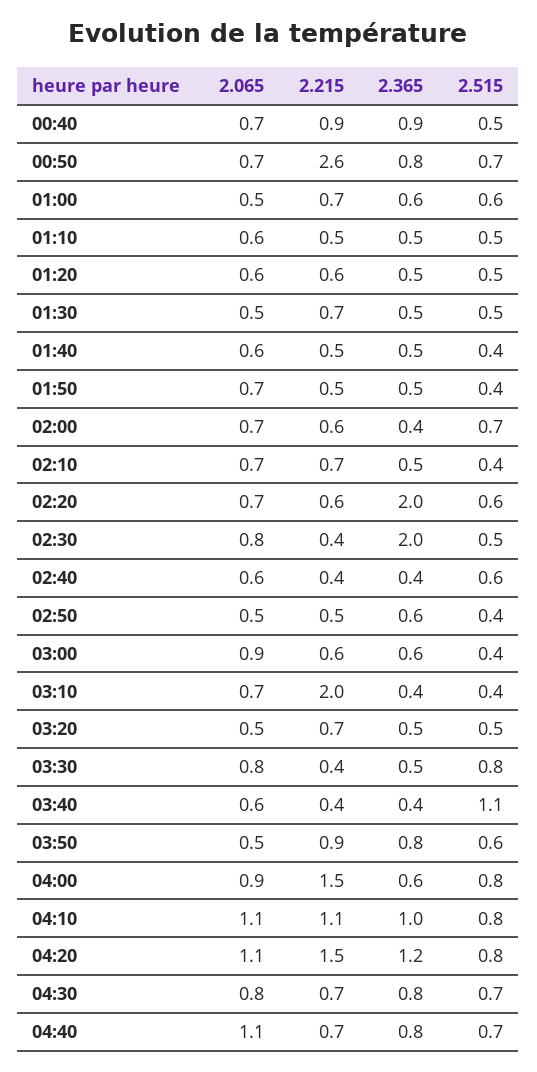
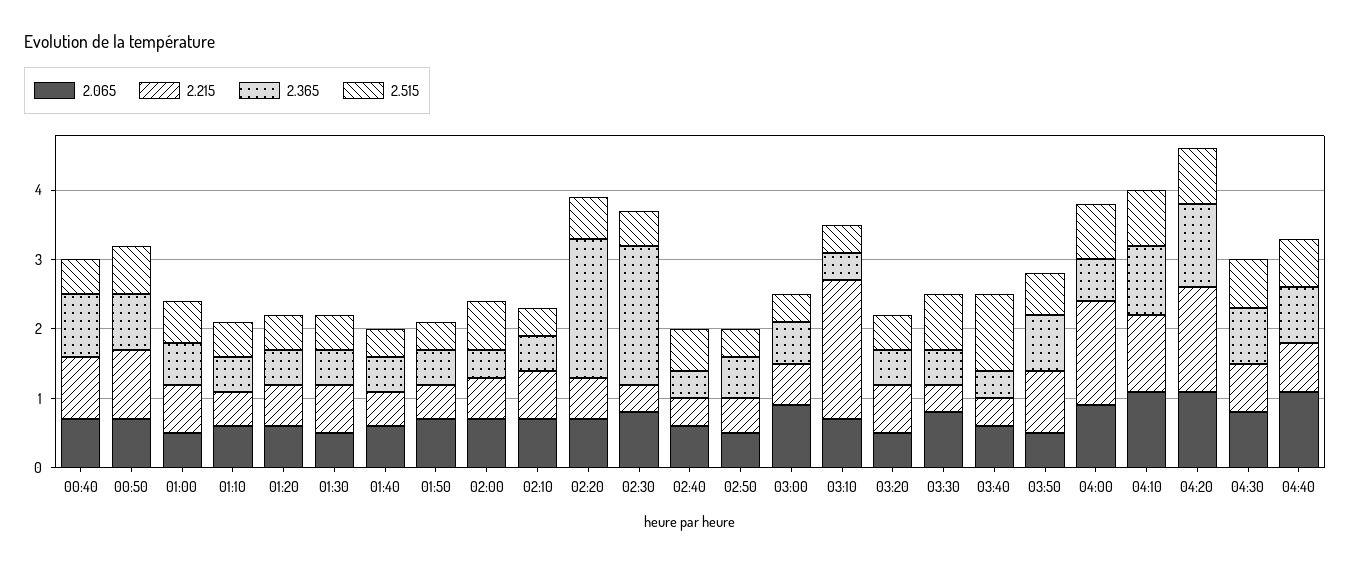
  {
    "2.065": {
      "00:40": 0.7,
      "00:50": 0.7,
      "01:00": 0.5,
      "01:10": 0.6,
      "01:20": 0.6,
      "01:30": 0.5,
      "01:40": 0.6,
      "01:50": 0.7,
      "02:00": 0.7,
      "02:10": 0.7,
      "02:20": 0.7,
      "02:30": 0.8,
      "02:40": 0.6,
      "02:50": 0.5,
      "03:00": 0.9,
      "03:10": 0.7,
      "03:20": 0.5,
      "03:30": 0.8,
      "03:40": 0.6,
      "03:50": 0.5,
      "04:00": 0.9,
      "04:10": 1.1,
      "04:20": 1.1,
      "04:30": 0.8,
      "04:40": 1.1
    },
    "2.215": {
      "00:40": 0.9,
-     "00:50": 2.6,
+     "00:50": 1,
      "01:00": 0.7,
      "01:10": 0.5,
      "01:20": 0.6,
      "01:30": 0.7,
      "01:40": 0.5,
      "01:50": 0.5,
      "02:00": 0.6,
      "02:10": 0.7,
      "02:20": 0.6,
      "02:30": 0.4,
      "02:40": 0.4,
      "02:50": 0.5,
      "03:00": 0.6,
      "03:10": 2,
      "03:20": 0.7,
      "03:30": 0.4,
      "03:40": 0.4,
      "03:50": 0.9,
      "04:00": 1.5,
      "04:10": 1.1,
      "04:20": 1.5,
      "04:30": 0.7,
      "04:40": 0.7
    },
    "2.365": {
      "00:40": 0.9,
      "00:50": 0.8,
      "01:00": 0.6,
      "01:10": 0.5,
      "01:20": 0.5,
      "01:30": 0.5,
      "01:40": 0.5,
      "01:50": 0.5,
      "02:00": 0.4,
      "02:10": 0.5,
      "02:20": 2,
      "02:30": 2,
      "02:40": 0.4,
      "02:50": 0.6,
      "03:00": 0.6,
      "03:10": 0.4,
      "03:20": 0.5,
      "03:30": 0.5,
      "03:40": 0.4,
      "03:50": 0.8,
      "04:00": 0.6,
      "04:10": 1,
      "04:20": 1.2,
      "04:30": 0.8,
      "04:40": 0.8
    },
    "2.515": {
      "00:40": 0.5,
      "00:50": 0.7,
      "01:00": 0.6,
      "01:10": 0.5,
      "01:20": 0.5,
      "01:30": 0.5,
      "01:40": 0.4,
      "01:50": 0.4,
      "02:00": 0.7,
      "02:10": 0.4,
      "02:20": 0.6,
      "02:30": 0.5,
      "02:40": 0.6,
      "02:50": 0.4,
      "03:00": 0.4,
      "03:10": 0.4,
      "03:20": 0.5,
      "03:30": 0.8,
      "03:40": 1.1,
      "03:50": 0.6,
      "04:00": 0.8,
      "04:10": 0.8,
      "04:20": 0.8,
      "04:30": 0.7,
      "04:40": 0.7
    }
  }

